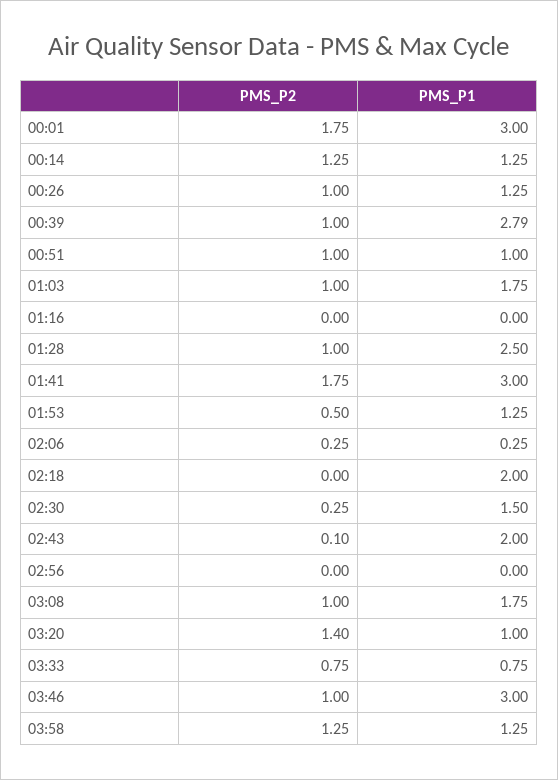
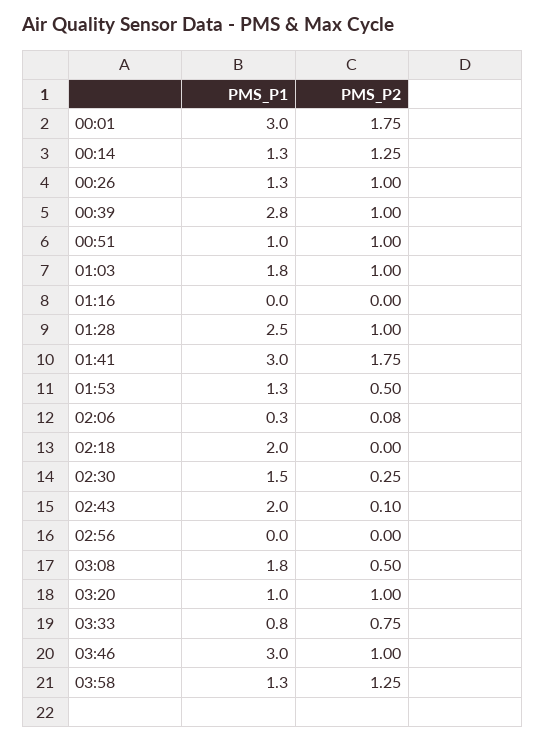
  {
    "PMS_P2": {
      "00:01": 1.75,
      "00:14": 1.25,
      "00:26": 1,
      "00:39": 1,
      "00:51": 1,
      "01:03": 1,
      "01:16": 0,
      "01:28": 1,
      "01:41": 1.75,
      "01:53": 0.5,
-     "02:06": 0.25,
+     "02:06": 0.08,
      "02:18": 0,
      "02:30": 0.25,
      "02:43": 0.1,
      "02:56": 0,
-     "03:08": 1,
+     "03:08": 0.5,
-     "03:20": 1.4,
+     "03:20": 1,
      "03:33": 0.75,
      "03:46": 1,
      "03:58": 1.25
    },
    "PMS_P1": {
      "00:01": 3,
      "00:14": 1.25,
      "00:26": 1.25,
      "00:39": 2.79,
      "00:51": 1,
      "01:03": 1.75,
      "01:16": 0,
      "01:28": 2.5,
      "01:41": 3,
      "01:53": 1.25,
      "02:06": 0.25,
      "02:18": 2,
      "02:30": 1.5,
      "02:43": 2,
      "02:56": 0,
      "03:08": 1.75,
      "03:20": 1,
      "03:33": 0.75,
      "03:46": 3,
      "03:58": 1.25
    }
  }

